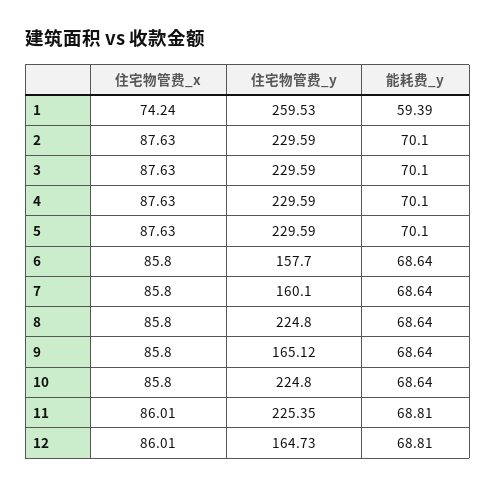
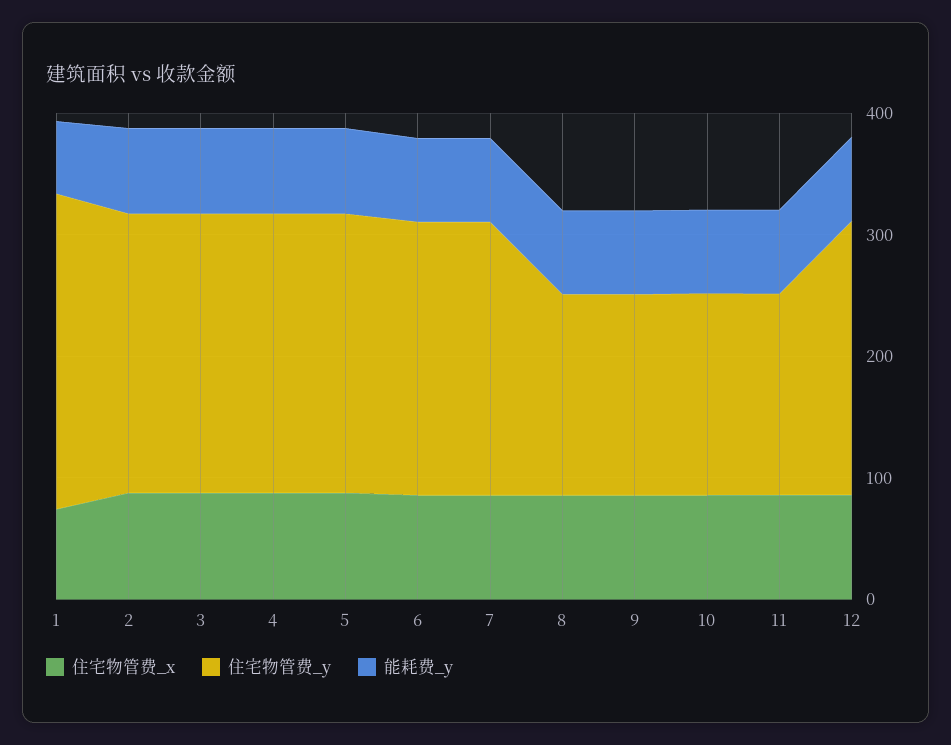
  {
    "住宅物管费_x": {
      "1": 74.24,
      "2": 87.63,
      "3": 87.63,
      "4": 87.63,
      "5": 87.63,
      "6": 85.8,
      "7": 85.8,
      "8": 85.8,
      "9": 85.8,
      "10": 85.8,
      "11": 86.01,
      "12": 86.01
    },
    "住宅物管费_y": {
      "1": 259.53,
      "2": 229.59,
      "3": 229.59,
      "4": 229.59,
      "5": 229.59,
-     "6": 157.7,
+     "6": 220,
-     "7": 160.1,
+     "7": 220,
-     "8": 224.8,
+     "8": 160,
      "9": 165.12,
-     "10": 224.8,
+     "10": 160,
-     "11": 225.35,
+     "11": 160,
-     "12": 164.73
+     "12": 220
    },
    "能耗费_y": {
      "1": 59.39,
      "2": 70.1,
      "3": 70.1,
      "4": 70.1,
      "5": 70.1,
      "6": 68.64,
      "7": 68.64,
      "8": 68.64,
      "9": 68.64,
      "10": 68.64,
      "11": 68.81,
      "12": 68.81
    }
  }

